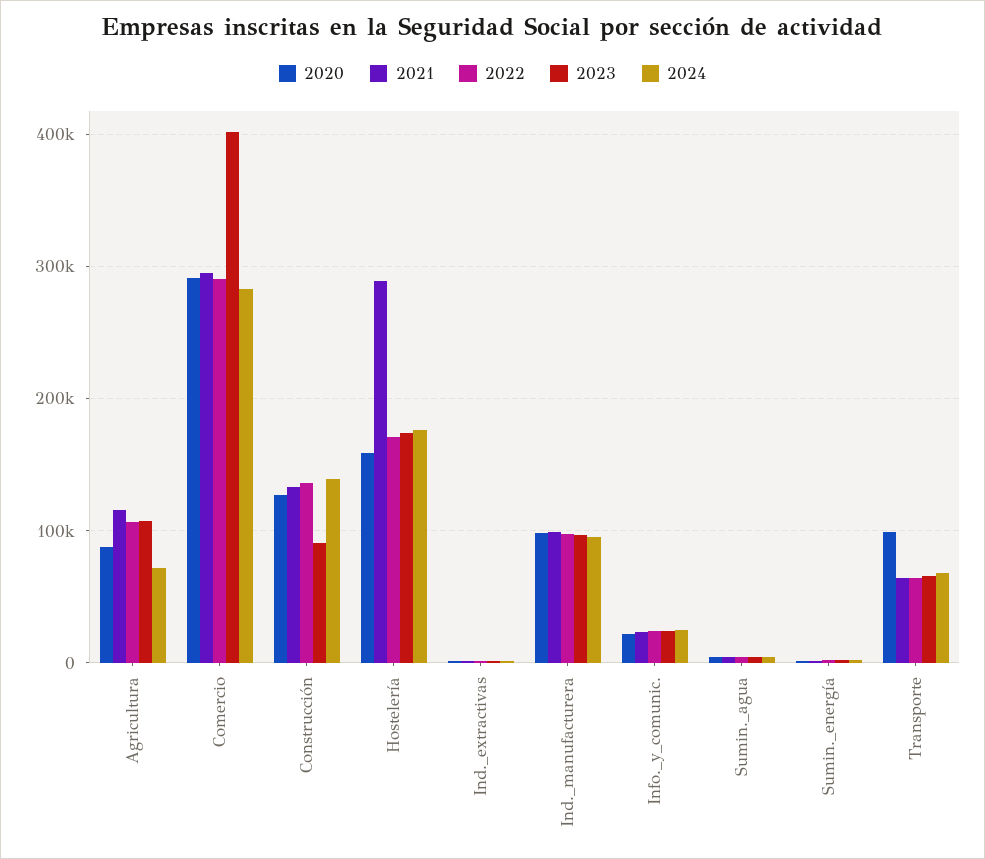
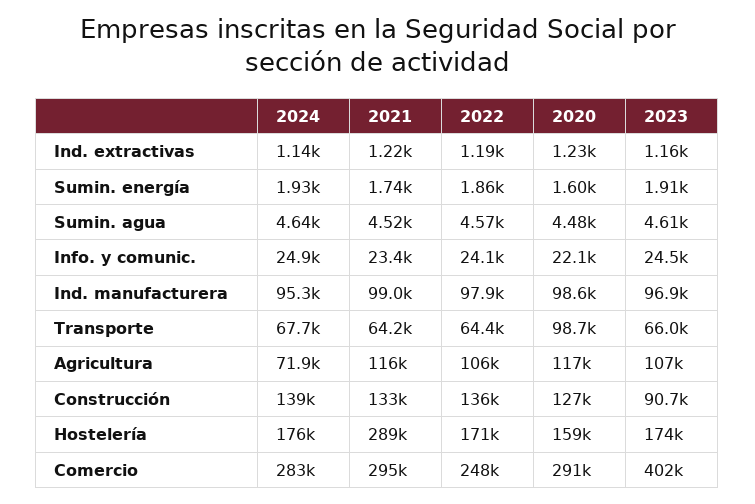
  {
    "2020": {
-     "Agricultura": 90000,
+     "Agricultura": 117000,
      "Comercio": 291000,
      "Construcción": 127000,
      "Hostelería": 159000,
      "Ind._extractivas": 1230,
      "Ind._manufacturera": 98600,
      "Info._y_comunic.": 22100,
      "Sumin._agua": 4480,
      "Sumin._energía": 1600,
      "Transporte": 98700
    },
    "2021": {
      "Agricultura": 116000,
      "Comercio": 295000,
      "Construcción": 133000,
      "Hostelería": 289000,
      "Ind._extractivas": 1220,
      "Ind._manufacturera": 99000,
      "Info._y_comunic.": 23400,
      "Sumin._agua": 4520,
      "Sumin._energía": 1740,
      "Transporte": 64200
    },
    "2022": {
      "Agricultura": 106000,
-     "Comercio": 290000,
+     "Comercio": 248000,
      "Construcción": 136000,
      "Hostelería": 171000,
      "Ind._extractivas": 1190,
      "Ind._manufacturera": 97900,
      "Info._y_comunic.": 24100,
      "Sumin._agua": 4570,
      "Sumin._energía": 1860,
      "Transporte": 64400
    },
    "2023": {
      "Agricultura": 107000,
      "Comercio": 402000,
      "Construcción": 90700,
      "Hostelería": 174000,
      "Ind._extractivas": 1160,
      "Ind._manufacturera": 96900,
      "Info._y_comunic.": 24500,
      "Sumin._agua": 4610,
      "Sumin._energía": 1910,
      "Transporte": 66000
    },
    "2024": {
      "Agricultura": 71900,
      "Comercio": 283000,
      "Construcción": 139000,
      "Hostelería": 176000,
      "Ind._extractivas": 1140,
      "Ind._manufacturera": 95300,
      "Info._y_comunic.": 24900,
      "Sumin._agua": 4640,
      "Sumin._energía": 1930,
      "Transporte": 67700
    }
  }

